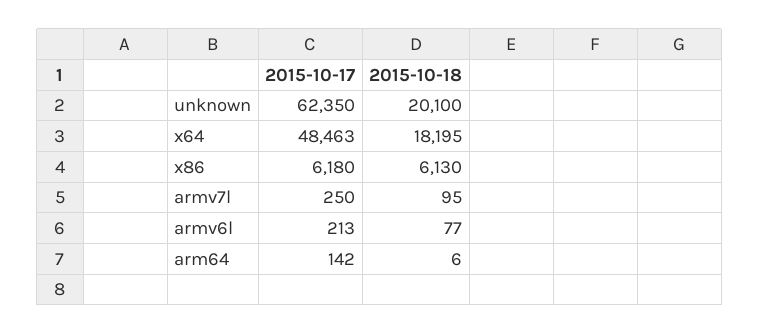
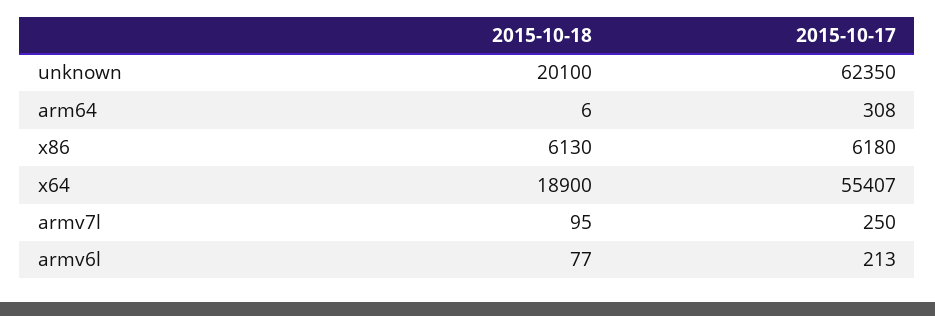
  {
    "2015-10-17": {
      "unknown": 62350,
-     "x64": 48463,
+     "x64": 55407,
      "x86": 6180,
      "armv7l": 250,
      "armv6l": 213,
-     "arm64": 142
+     "arm64": 308
    },
    "2015-10-18": {
      "unknown": 20100,
-     "x64": 18195,
+     "x64": 18900,
      "x86": 6130,
      "armv7l": 95,
      "armv6l": 77,
      "arm64": 6
    }
  }

